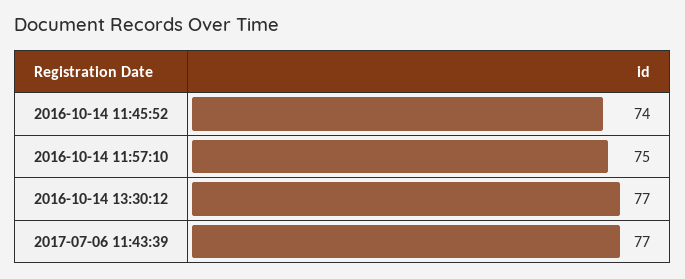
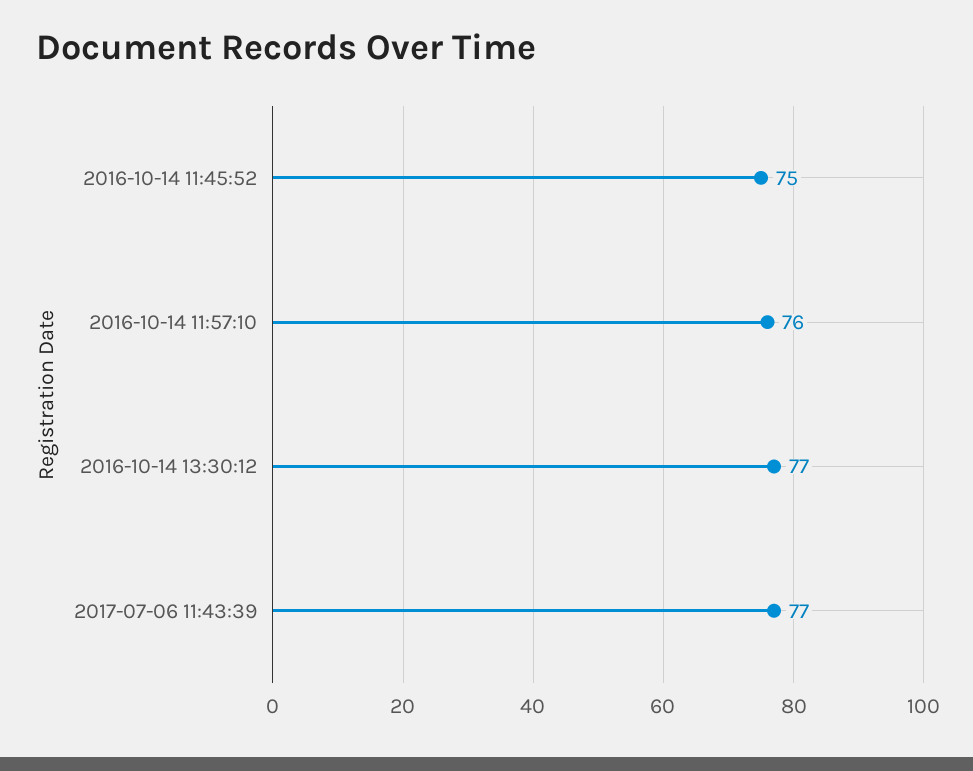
  {
-   "2016-10-14 11:45:52": 74,
+   "2016-10-14 11:45:52": 75,
-   "2016-10-14 11:57:10": 75,
+   "2016-10-14 11:57:10": 76,
    "2016-10-14 13:30:12": 77,
    "2017-07-06 11:43:39": 77
  }

